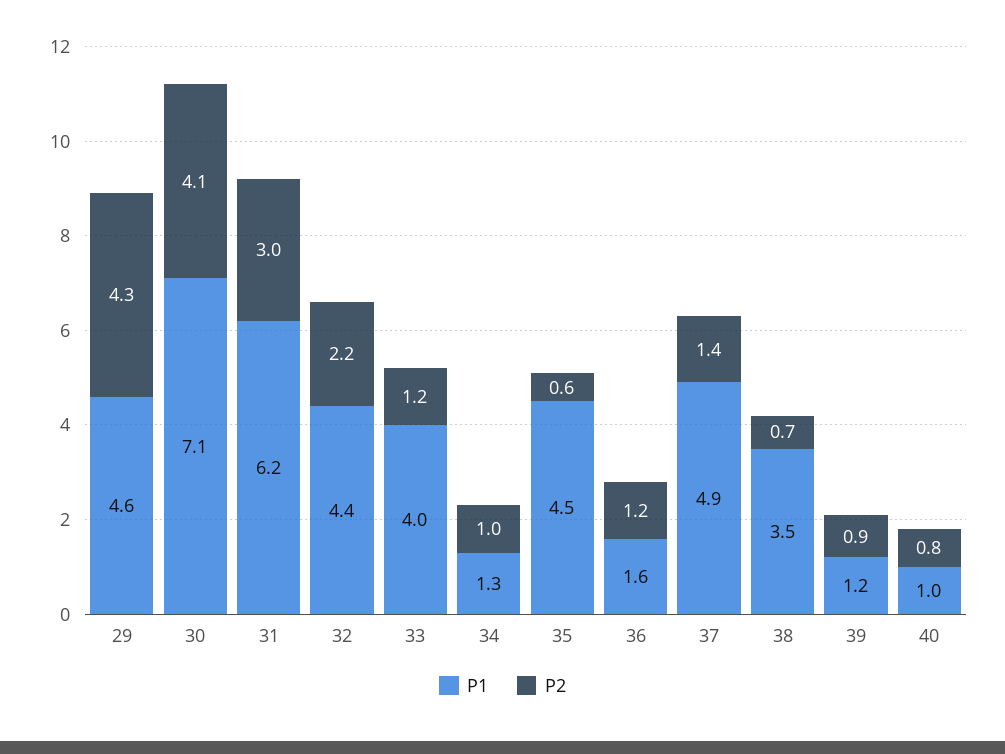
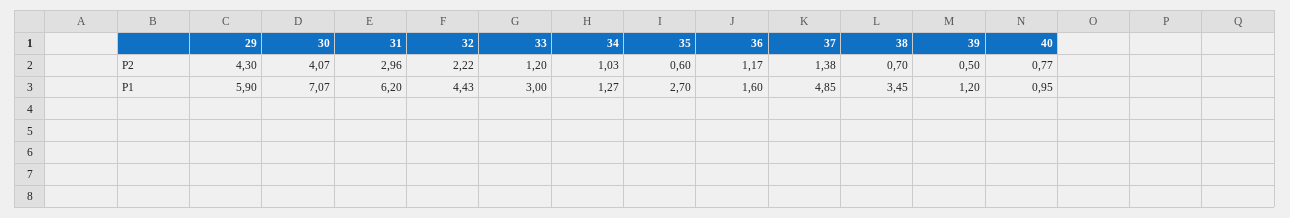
  {
    "P1": {
-     "29": 4.6,
+     "29": 5.9,
      "30": 7.07,
      "31": 6.2,
      "32": 4.43,
-     "33": 4,
+     "33": 3,
      "34": 1.27,
-     "35": 4.5,
+     "35": 2.7,
      "36": 1.6,
      "37": 4.85,
      "38": 3.45,
      "39": 1.2,
      "40": 0.95
    },
    "P2": {
      "29": 4.3,
      "30": 4.07,
      "31": 2.96,
      "32": 2.22,
      "33": 1.2,
      "34": 1.03,
      "35": 0.6,
      "36": 1.17,
      "37": 1.38,
      "38": 0.7,
-     "39": 0.9,
+     "39": 0.5,
      "40": 0.77
    }
  }

